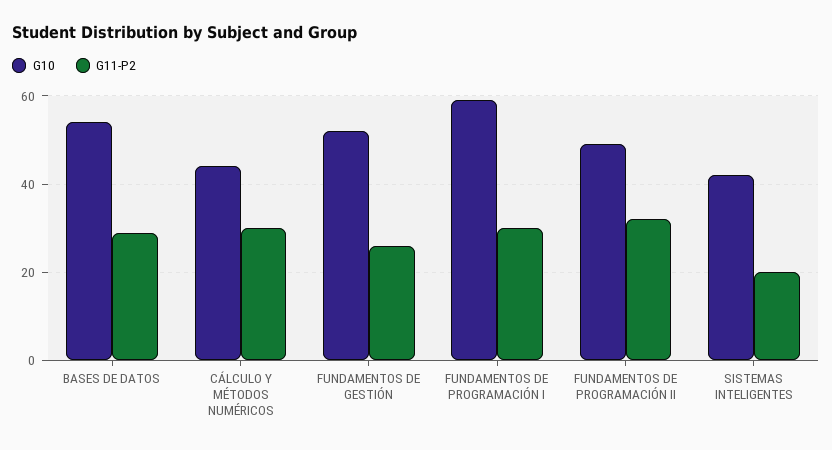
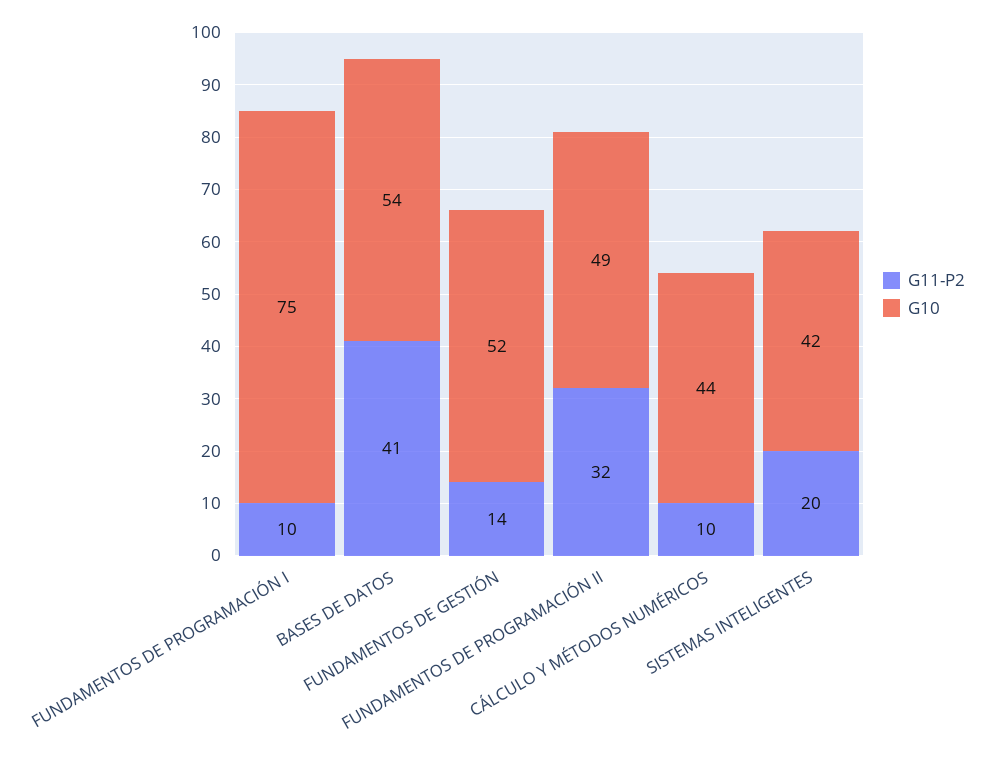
  {
    "G10": {
      "BASES DE DATOS": 54,
      "CÁLCULO Y MÉTODOS NUMÉRICOS": 44,
      "FUNDAMENTOS DE GESTIÓN": 52,
-     "FUNDAMENTOS DE PROGRAMACIÓN I": 60,
+     "FUNDAMENTOS DE PROGRAMACIÓN I": 75,
      "FUNDAMENTOS DE PROGRAMACIÓN II": 49,
      "SISTEMAS INTELIGENTES": 42
    },
    "G11-P2": {
-     "BASES DE DATOS": 30,
+     "BASES DE DATOS": 41,
-     "CÁLCULO Y MÉTODOS NUMÉRICOS": 30,
+     "CÁLCULO Y MÉTODOS NUMÉRICOS": 10,
-     "FUNDAMENTOS DE GESTIÓN": 25,
+     "FUNDAMENTOS DE GESTIÓN": 14,
-     "FUNDAMENTOS DE PROGRAMACIÓN I": 30,
+     "FUNDAMENTOS DE PROGRAMACIÓN I": 10,
      "FUNDAMENTOS DE PROGRAMACIÓN II": 32,
      "SISTEMAS INTELIGENTES": 20
    }
  }

